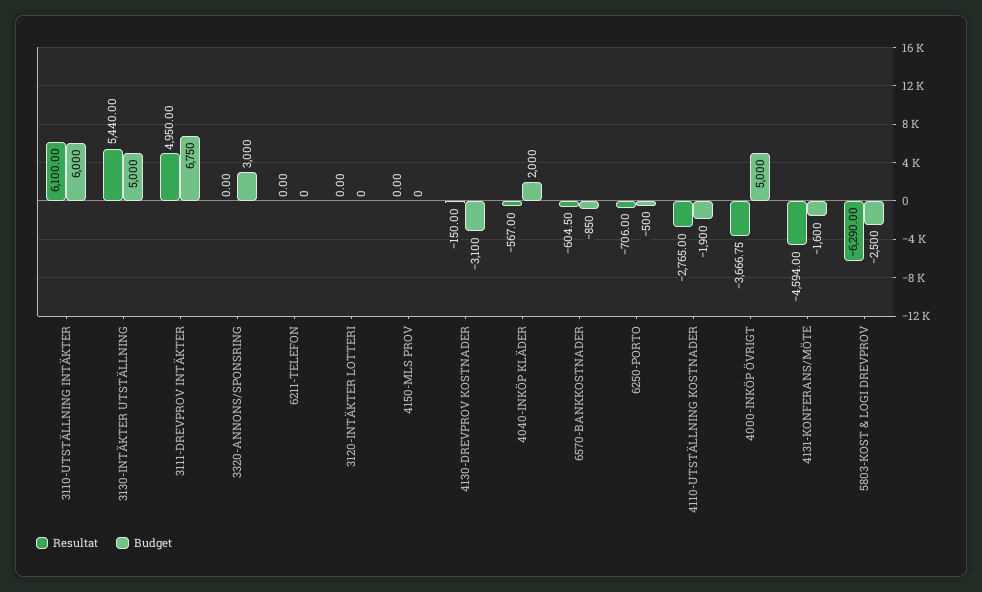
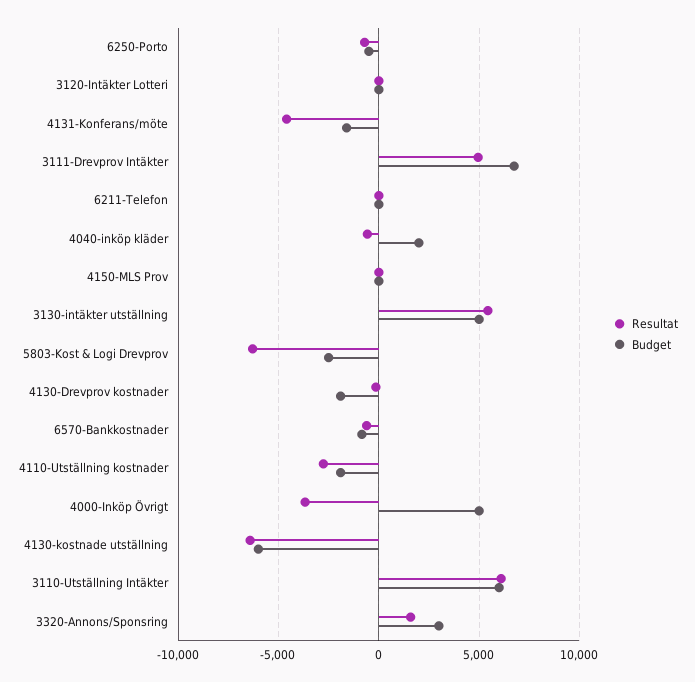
  {
    "Resultat": {
      "3110-UTSTÄLLNING INTÄKTER": 6100,
      "3130-INTÄKTER UTSTÄLLNING": 5440,
      "3111-DREVPROV INTÄKTER": 4950,
-     "3320-ANNONS/SPONSRING": 0,
+     "3320-ANNONS/SPONSRING": 1500,
      "6211-TELEFON": 0,
      "3120-INTÄKTER LOTTERI": 0,
      "4150-MLS PROV": 0,
      "4130-DREVPROV KOSTNADER": -150,
      "4040-INKÖP KLÄDER": -567,
      "6570-BANKKOSTNADER": -604.5,
      "6250-PORTO": -706,
      "4110-UTSTÄLLNING KOSTNADER": -2765,
      "4000-INKÖP ÖVRIGT": -3666.75,
      "4131-KONFERANS/MÖTE": -4594,
-     "5803-KOST & LOGI DREVPROV": -6290
+     "5803-KOST & LOGI DREVPROV": -6290,
+     "4130-kostnade utställning": -6500
    },
    "Budget": {
      "3110-UTSTÄLLNING INTÄKTER": 6000,
      "3130-INTÄKTER UTSTÄLLNING": 5000,
      "3111-DREVPROV INTÄKTER": 6750,
      "3320-ANNONS/SPONSRING": 3000,
      "6211-TELEFON": 0,
      "3120-INTÄKTER LOTTERI": 0,
      "4150-MLS PROV": 0,
-     "4130-DREVPROV KOSTNADER": -3100,
+     "4130-DREVPROV KOSTNADER": -2000,
      "4040-INKÖP KLÄDER": 2000,
      "6570-BANKKOSTNADER": -850,
      "6250-PORTO": -500,
      "4110-UTSTÄLLNING KOSTNADER": -1900,
      "4000-INKÖP ÖVRIGT": 5000,
      "4131-KONFERANS/MÖTE": -1600,
-     "5803-KOST & LOGI DREVPROV": -2500
+     "5803-KOST & LOGI DREVPROV": -2500,
+     "4130-kostnade utställning": -6000
    }
  }

